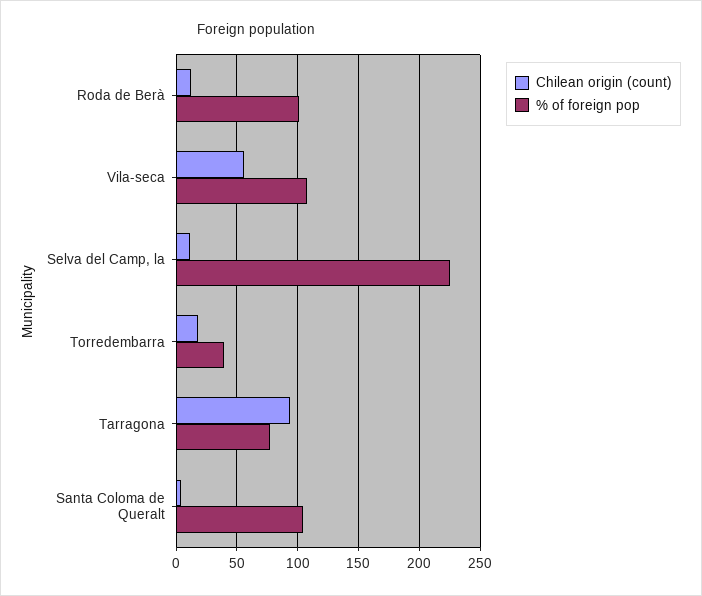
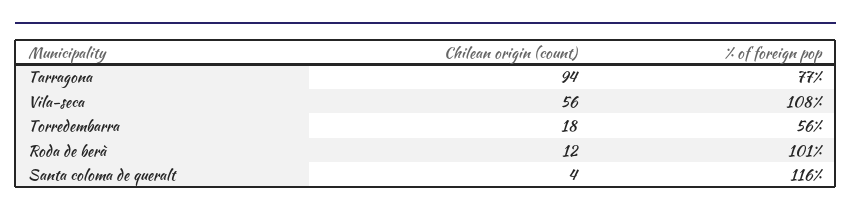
  {
    "Chilean origin (count)": {
      "Roda de Berà": 12,
      "Vila-seca": 56,
-     "Selva del Camp, la": 10,
      "Torredembarra": 18,
      "Tarragona": 94,
      "Santa Coloma de Queralt": 4
    },
    "% of foreign pop": {
      "Roda de Berà": 101,
      "Vila-seca": 108,
-     "Selva del Camp, la": 225,
-     "Torredembarra": 40,
+     "Torredembarra": 56,
      "Tarragona": 77,
-     "Santa Coloma de Queralt": 105
+     "Santa Coloma de Queralt": 116
    }
  }

